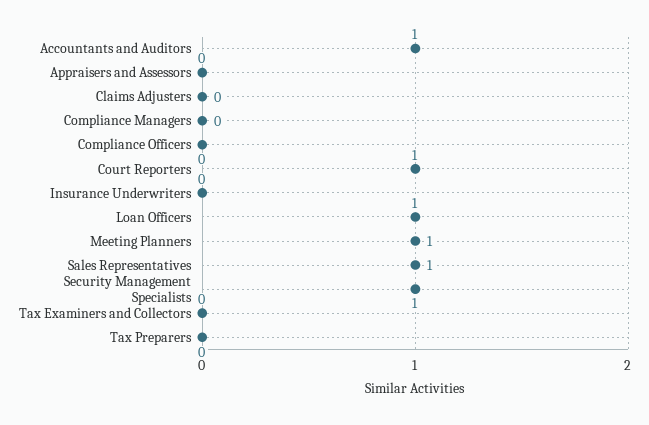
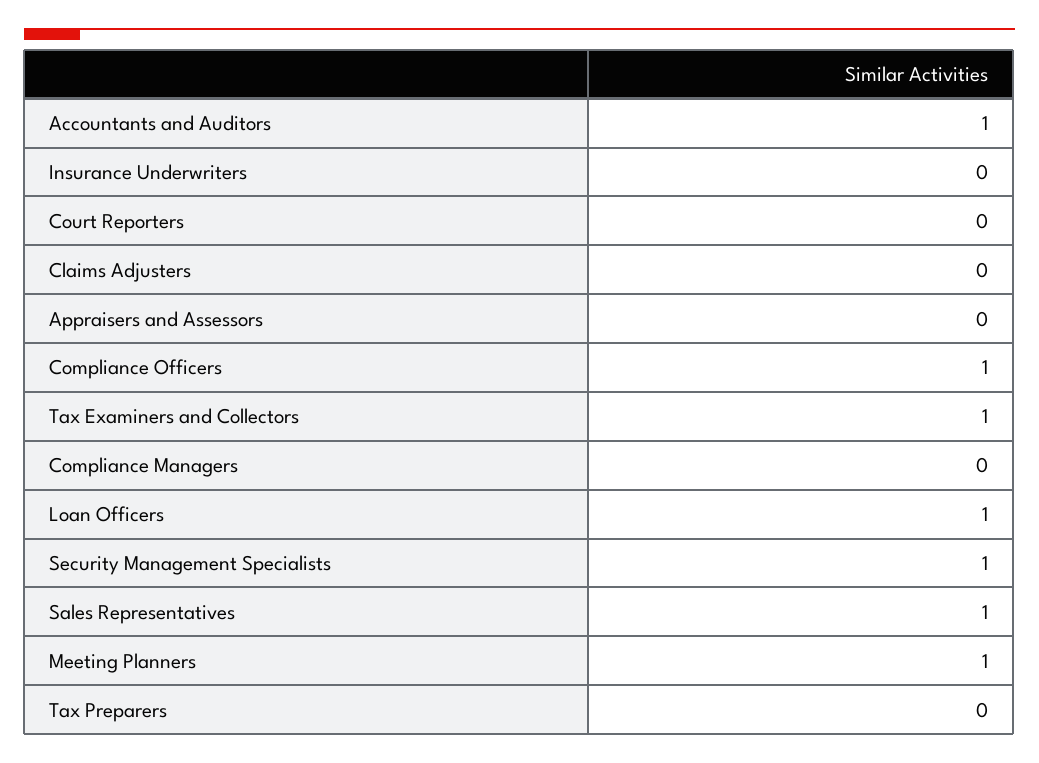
  {
    "Accountants and Auditors": 1,
    "Appraisers and Assessors": 0,
    "Claims Adjusters": 0,
    "Compliance Managers": 0,
-   "Compliance Officers": 0,
+   "Compliance Officers": 1,
-   "Court Reporters": 1,
+   "Court Reporters": 0,
    "Insurance Underwriters": 0,
    "Loan Officers": 1,
    "Meeting Planners": 1,
    "Sales Representatives": 1,
    "Security Management Specialists": 1,
-   "Tax Examiners and Collectors": 0,
+   "Tax Examiners and Collectors": 1,
    "Tax Preparers": 0
  }

